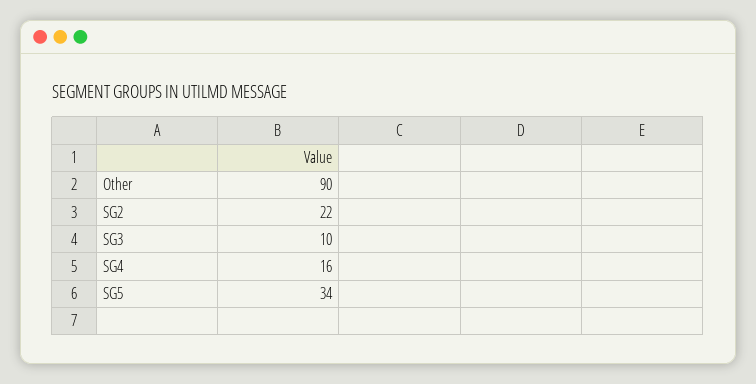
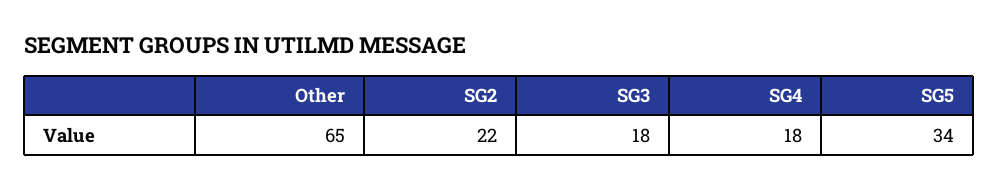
  {
-   "Other": 90,
+   "Other": 65,
    "SG2": 22,
-   "SG3": 10,
+   "SG3": 18,
-   "SG4": 16,
+   "SG4": 18,
    "SG5": 34
  }

